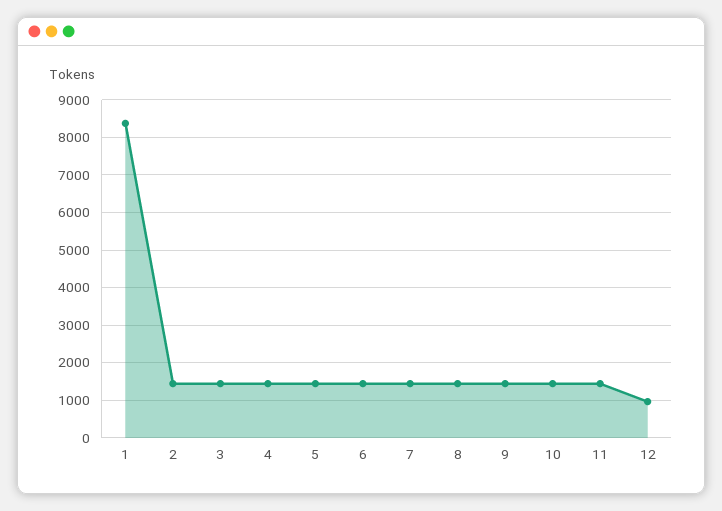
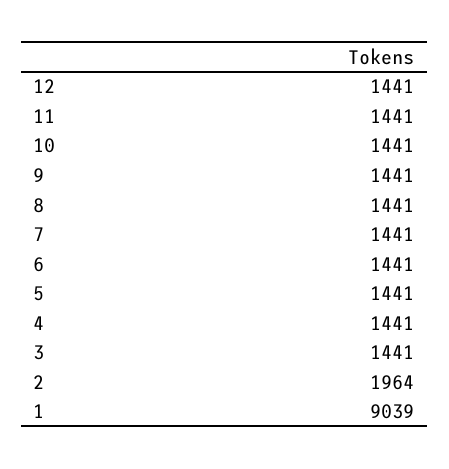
  {
-   "1": 8400,
+   "1": 9039,
-   "2": 1400,
+   "2": 1964,
    "3": 1441,
    "4": 1441,
    "5": 1441,
    "6": 1441,
    "7": 1441,
    "8": 1441,
    "9": 1441,
    "10": 1441,
    "11": 1441,
-   "12": 1000
+   "12": 1441
  }

